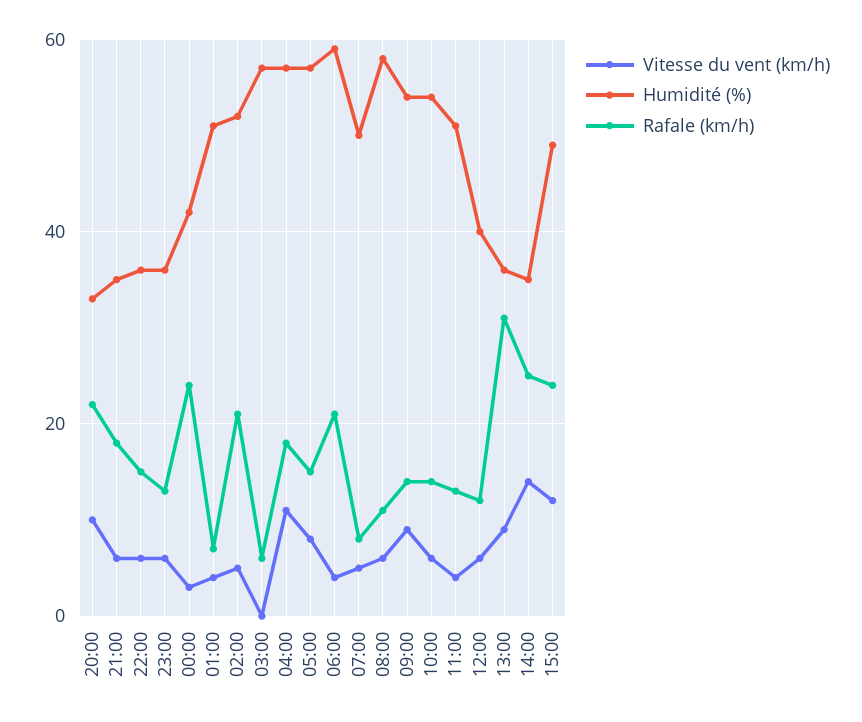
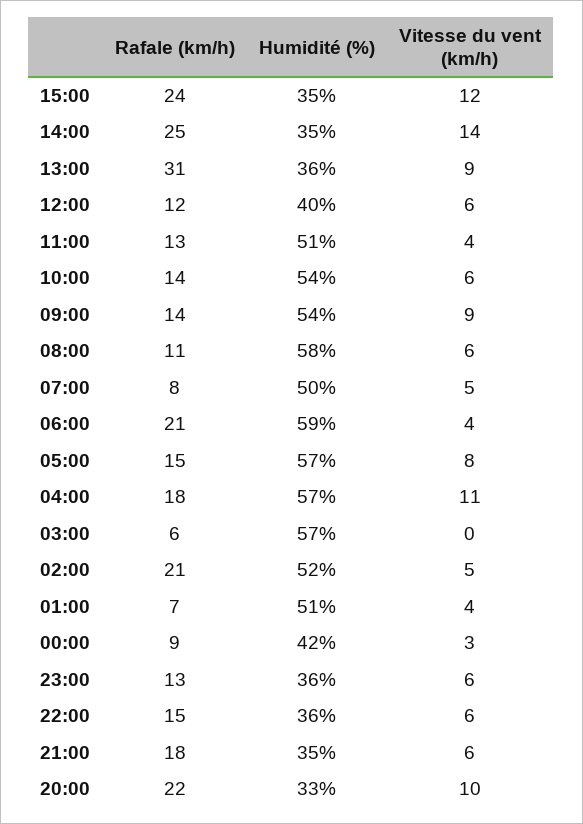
  {
    "Vitesse du vent (km/h)": {
      "20:00": 10,
      "21:00": 6,
      "22:00": 6,
      "23:00": 6,
      "00:00": 3,
      "01:00": 4,
      "02:00": 5,
      "03:00": 0,
      "04:00": 11,
      "05:00": 8,
      "06:00": 4,
      "07:00": 5,
      "08:00": 6,
      "09:00": 9,
      "10:00": 6,
      "11:00": 4,
      "12:00": 6,
      "13:00": 9,
      "14:00": 14,
      "15:00": 12
    },
    "Humidité (%)": {
      "20:00": 33,
      "21:00": 35,
      "22:00": 36,
      "23:00": 36,
      "00:00": 42,
      "01:00": 51,
      "02:00": 52,
      "03:00": 57,
      "04:00": 57,
      "05:00": 57,
      "06:00": 59,
      "07:00": 50,
      "08:00": 58,
      "09:00": 54,
      "10:00": 54,
      "11:00": 51,
      "12:00": 40,
      "13:00": 36,
      "14:00": 35,
-     "15:00": 50
+     "15:00": 35
    },
    "Rafale (km/h)": {
      "20:00": 22,
      "21:00": 18,
      "22:00": 15,
      "23:00": 13,
-     "00:00": 25,
+     "00:00": 9,
      "01:00": 7,
      "02:00": 21,
      "03:00": 6,
      "04:00": 18,
      "05:00": 15,
      "06:00": 21,
      "07:00": 8,
      "08:00": 11,
      "09:00": 14,
      "10:00": 14,
      "11:00": 13,
      "12:00": 12,
      "13:00": 31,
      "14:00": 25,
      "15:00": 24
    }
  }

